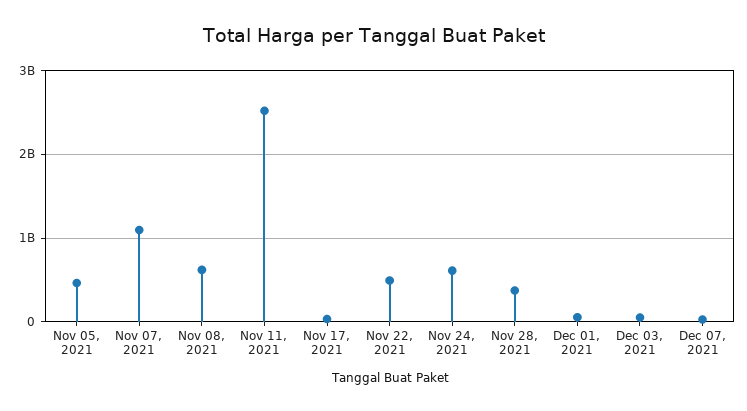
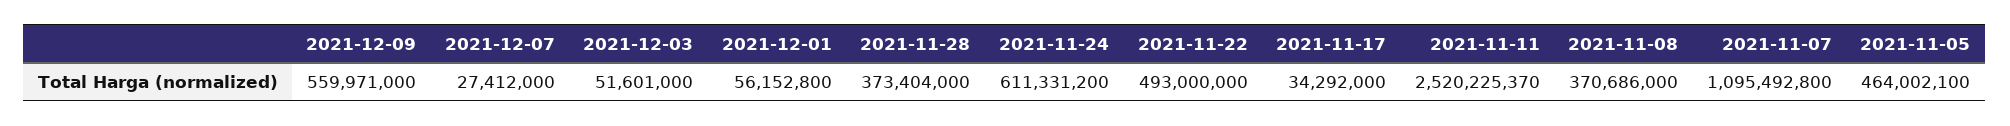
  {
    "Nov 05, 2021": 464002100,
    "Nov 07, 2021": 1095492800,
-   "Nov 08, 2021": 600000000,
+   "Nov 08, 2021": 370686000,
    "Nov 11, 2021": 2520225370,
    "Nov 17, 2021": 34292000,
    "Nov 22, 2021": 493000000,
    "Nov 24, 2021": 611331200,
    "Nov 28, 2021": 373404000,
    "Dec 01, 2021": 56152800,
    "Dec 03, 2021": 51601000,
-   "Dec 07, 2021": 27412000
+   "Dec 07, 2021": 27412000,
+   "2021-12-09": 559971000
  }

